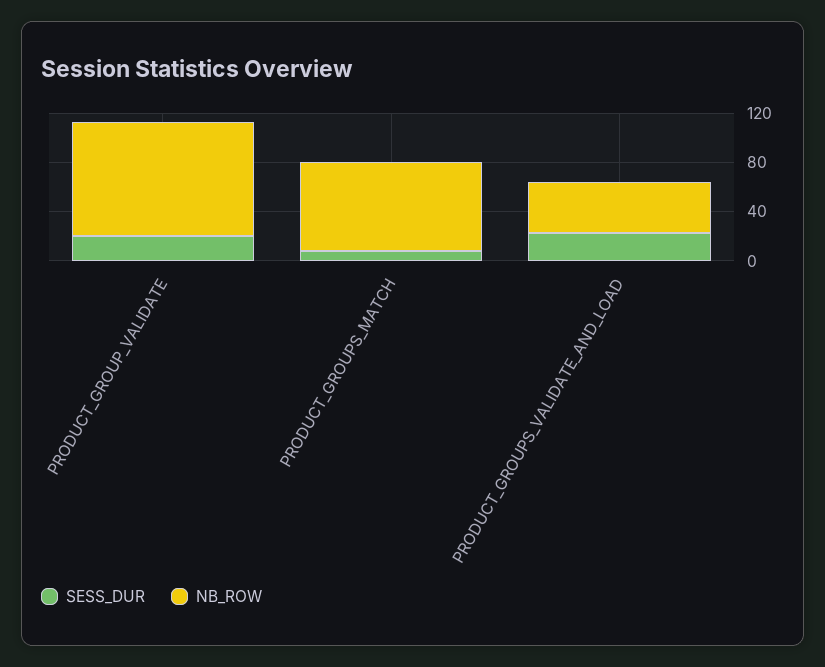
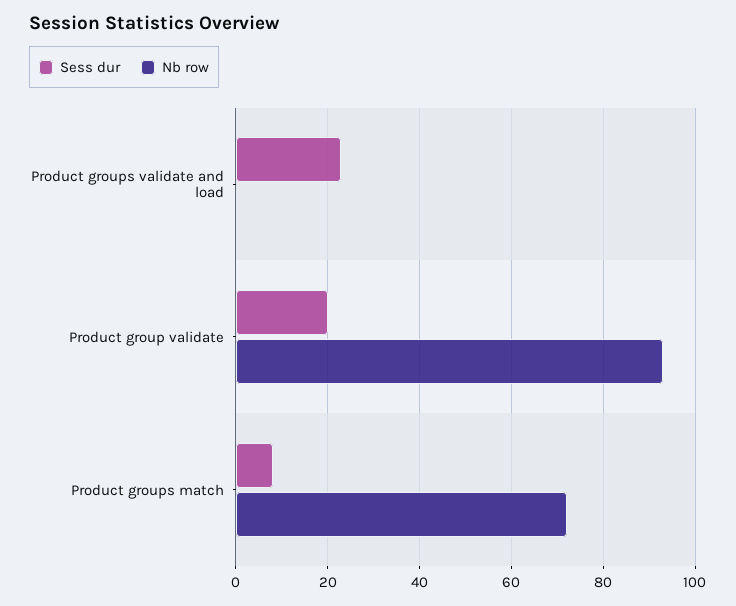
  {
    "SESS_DUR": {
      "PRODUCT_GROUP_VALIDATE": 20,
      "PRODUCT_GROUPS_MATCH": 10,
      "PRODUCT_GROUPS_VALIDATE_AND_LOAD": 25
    },
    "NB_ROW": {
      "PRODUCT_GROUP_VALIDATE": 95,
      "PRODUCT_GROUPS_MATCH": 70,
-     "PRODUCT_GROUPS_VALIDATE_AND_LOAD": 40
+     "PRODUCT_GROUPS_VALIDATE_AND_LOAD": 0
    }
  }

